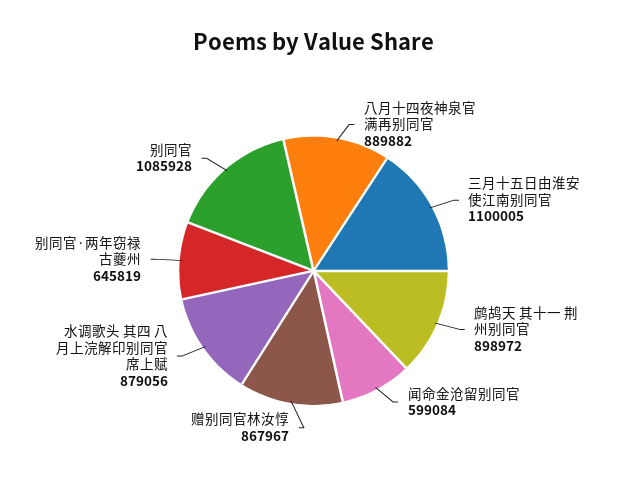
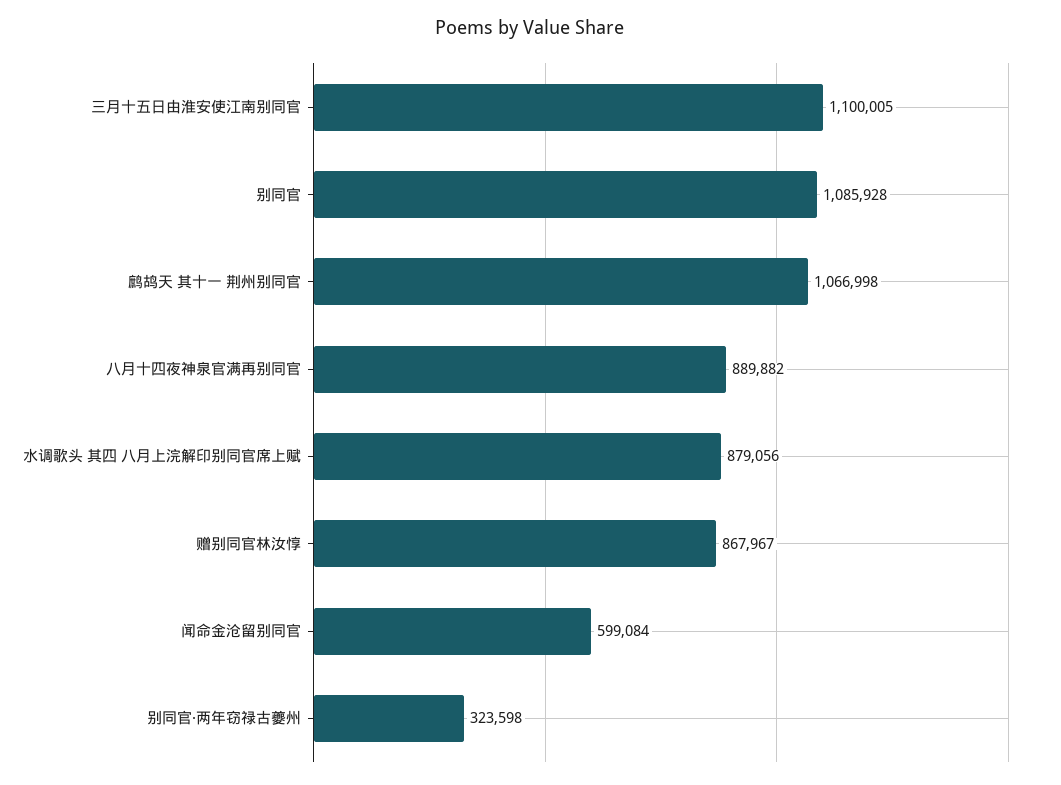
  {
    "八月十四夜神泉官满再别同官": 889882,
    "三月十五日由淮安使江南别同官": 1100005,
-   "鹧鸪天 其十一 荆州别同官": 898972,
+   "鹧鸪天 其十一 荆州别同官": 1066998,
    "闻命金沧留别同官": 599084,
    "赠别同官林汝惇": 867967,
    "水调歌头 其四 八月上浣解印别同官席上赋": 879056,
-   "别同官·两年窃禄古夔州": 645819,
+   "别同官·两年窃禄古夔州": 323598,
    "别同官": 1085928
  }

